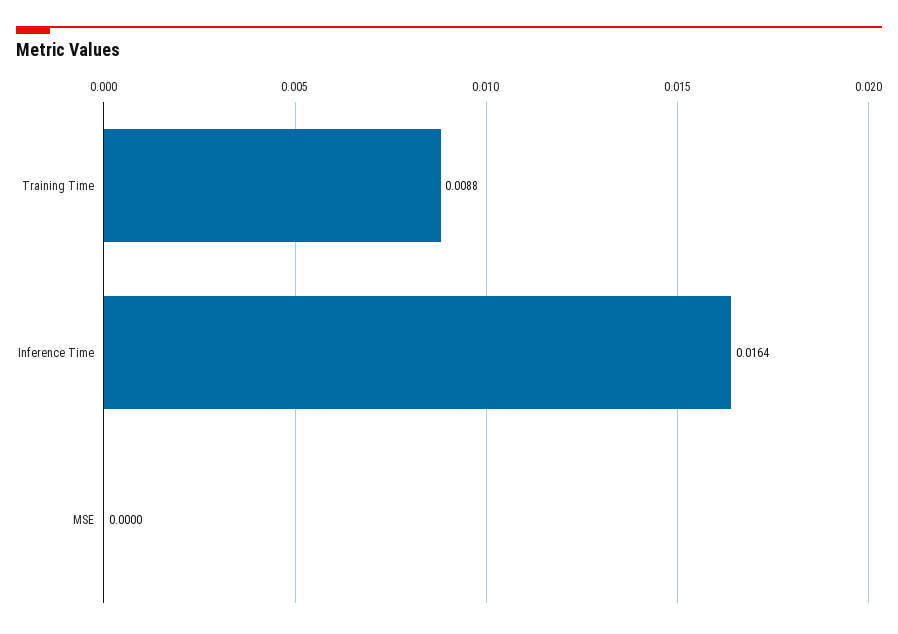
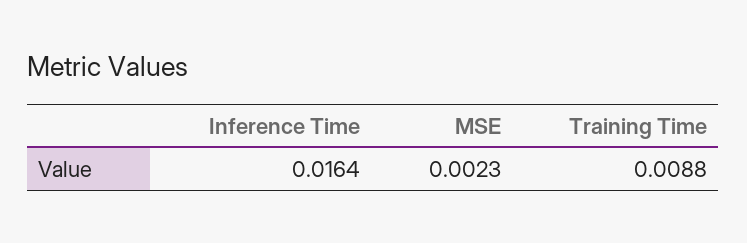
  {
    "Training Time": 0.0088,
    "Inference Time": 0.0164,
-   "MSE": 0
+   "MSE": 0.0023
  }

